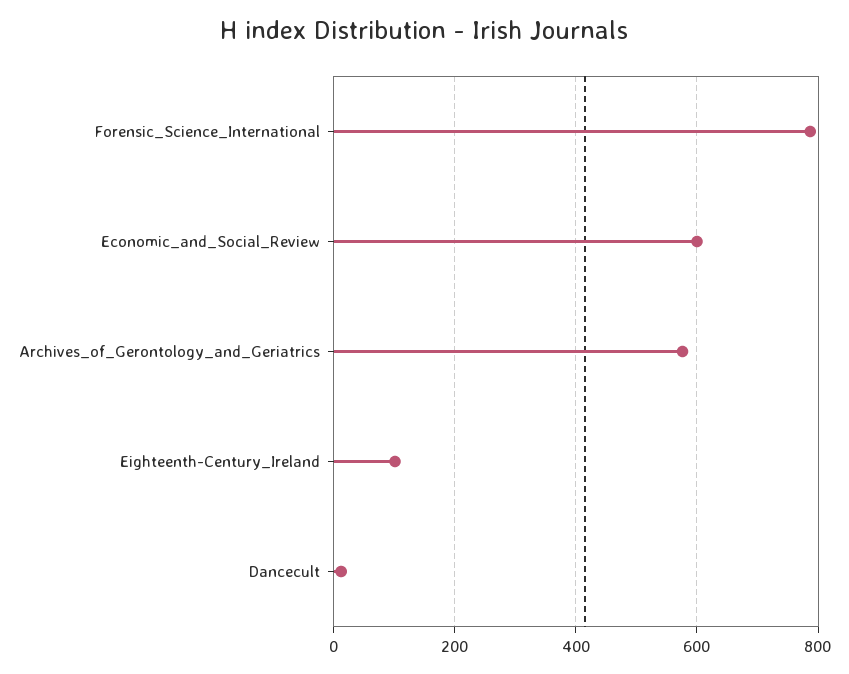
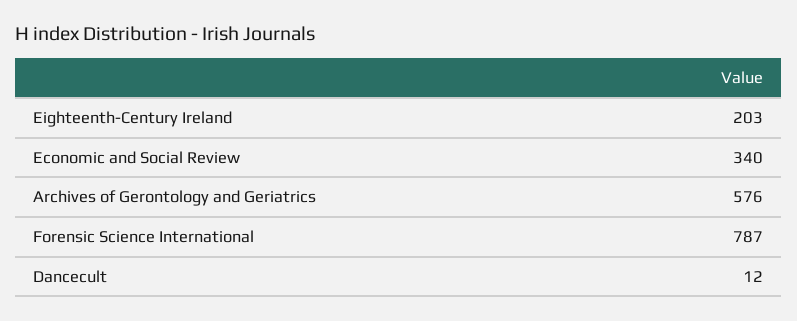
  {
    "Forensic_Science_International": 787,
-   "Economic_and_Social_Review": 600,
+   "Economic_and_Social_Review": 340,
    "Archives_of_Gerontology_and_Geriatrics": 576,
-   "Eighteenth-Century_Ireland": 100,
+   "Eighteenth-Century_Ireland": 203,
    "Dancecult": 12
  }

